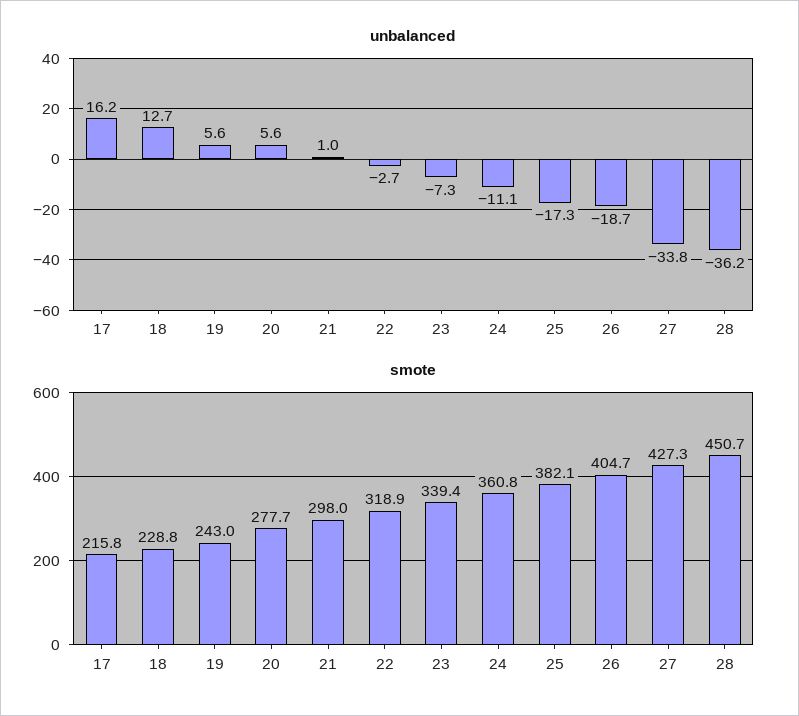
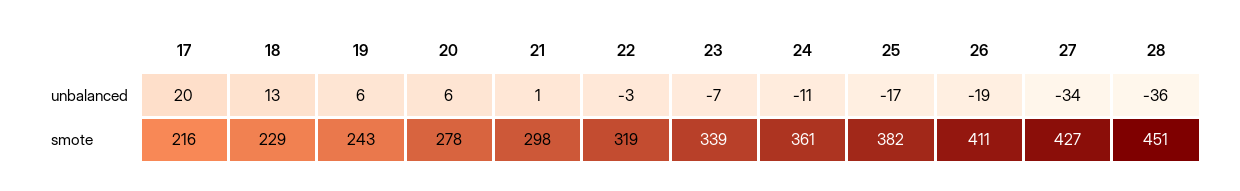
  {
    "unbalanced": {
-     "17": 16.2,
+     "17": 20,
      "18": 12.7,
      "19": 5.6,
      "20": 5.6,
      "21": 1,
      "22": -2.7,
      "23": -7.3,
      "24": -11.1,
      "25": -17.3,
      "26": -18.7,
      "27": -33.8,
      "28": -36.2
    },
    "smote": {
      "17": 215.8,
      "18": 228.8,
      "19": 243,
      "20": 277.7,
      "21": 298,
      "22": 318.9,
      "23": 339.4,
      "24": 360.8,
      "25": 382.1,
-     "26": 404.7,
+     "26": 411,
      "27": 427.3,
      "28": 450.7
    }
  }

